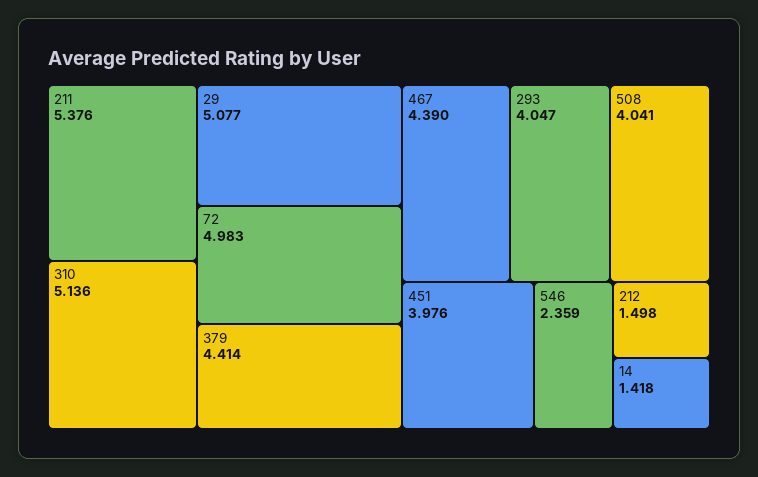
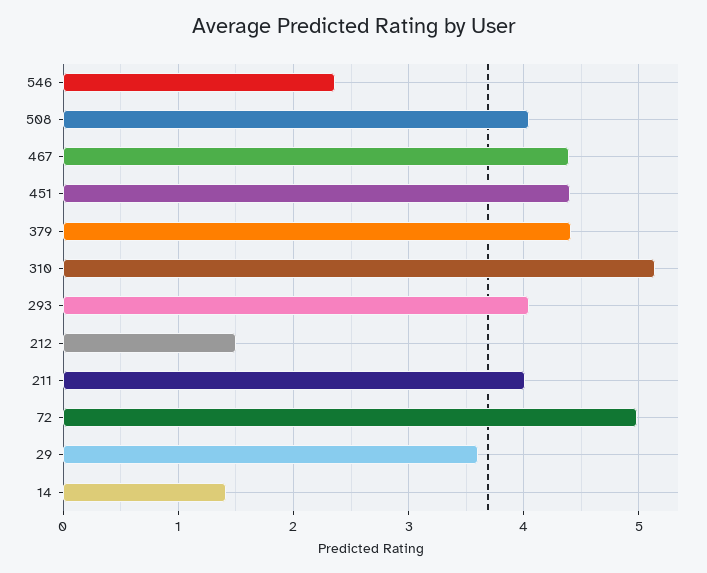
  {
-   "211": 5.376,
+   "211": 4,
    "310": 5.136,
-   "29": 5.077,
+   "29": 3.6,
    "72": 4.983,
    "379": 4.414,
    "467": 4.39,
    "293": 4.047,
    "508": 4.041,
-   "451": 3.976,
+   "451": 4.4,
    "546": 2.359,
    "212": 1.498,
    "14": 1.418
  }

